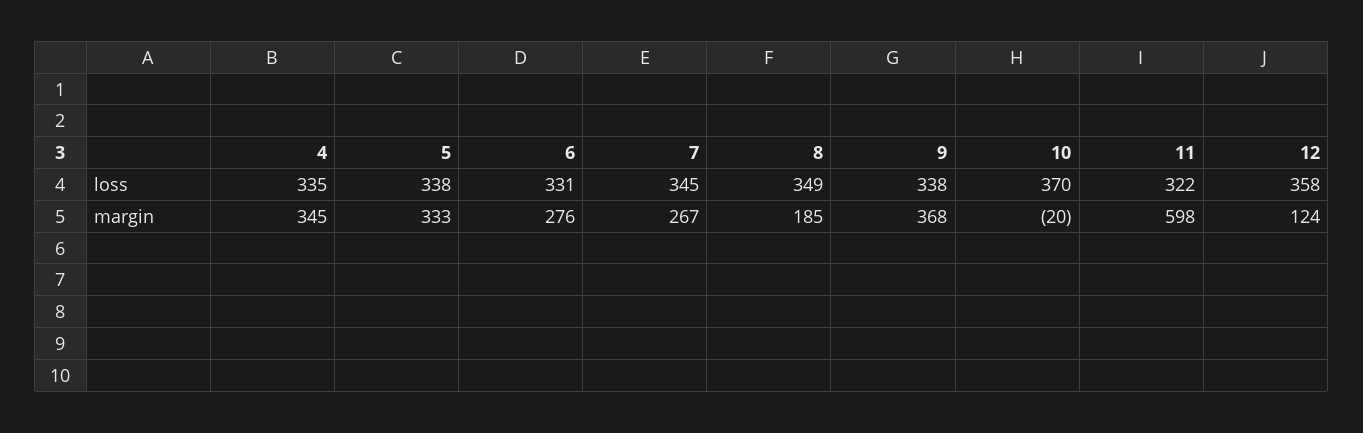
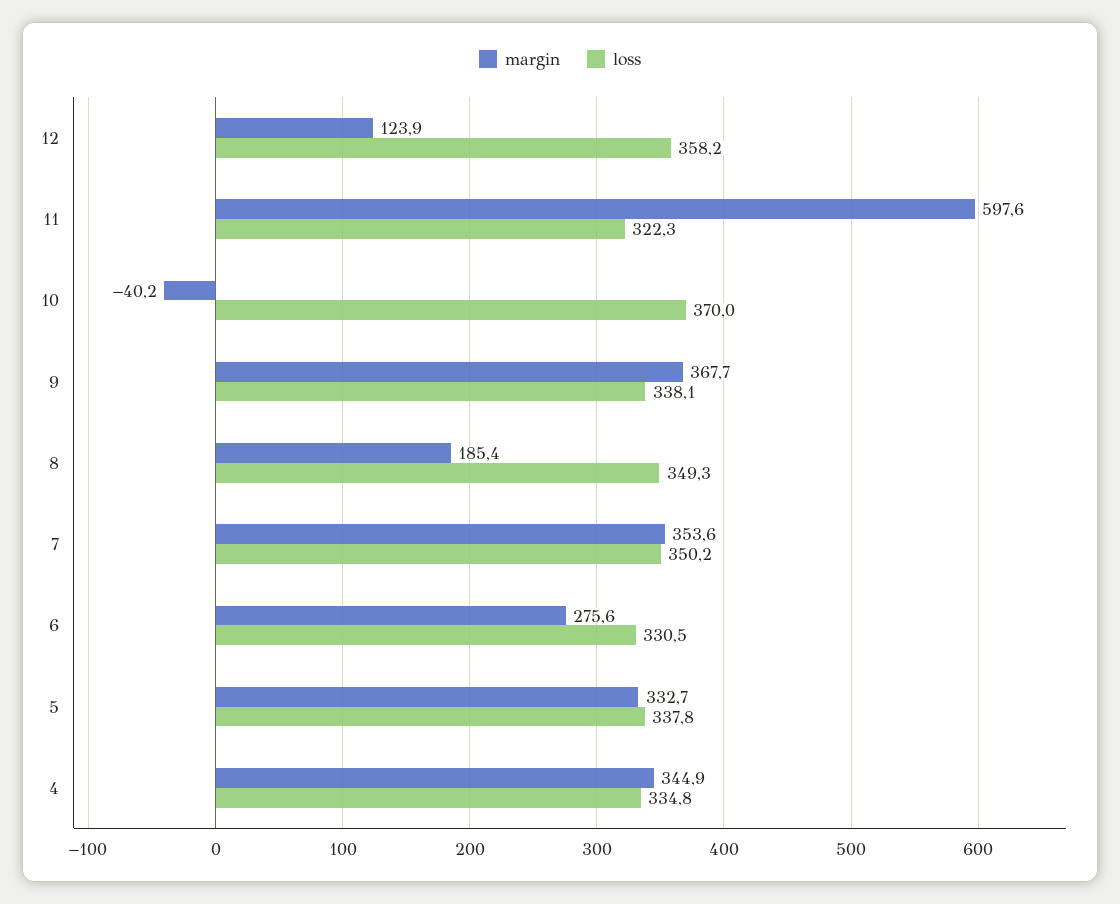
  {
    "loss": {
      "4": 334.8,
      "5": 337.8,
      "6": 330.5,
-     "7": 345,
+     "7": 350.2,
      "8": 349.3,
      "9": 338.1,
      "10": 370,
      "11": 322.3,
      "12": 358.2
    },
    "margin": {
      "4": 344.9,
      "5": 332.7,
      "6": 275.6,
-     "7": 267,
+     "7": 353.6,
      "8": 185.4,
      "9": 367.7,
-     "10": -20,
+     "10": -40.2,
      "11": 597.6,
      "12": 123.9
    }
  }

